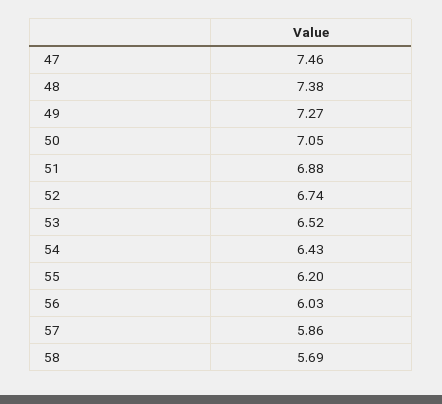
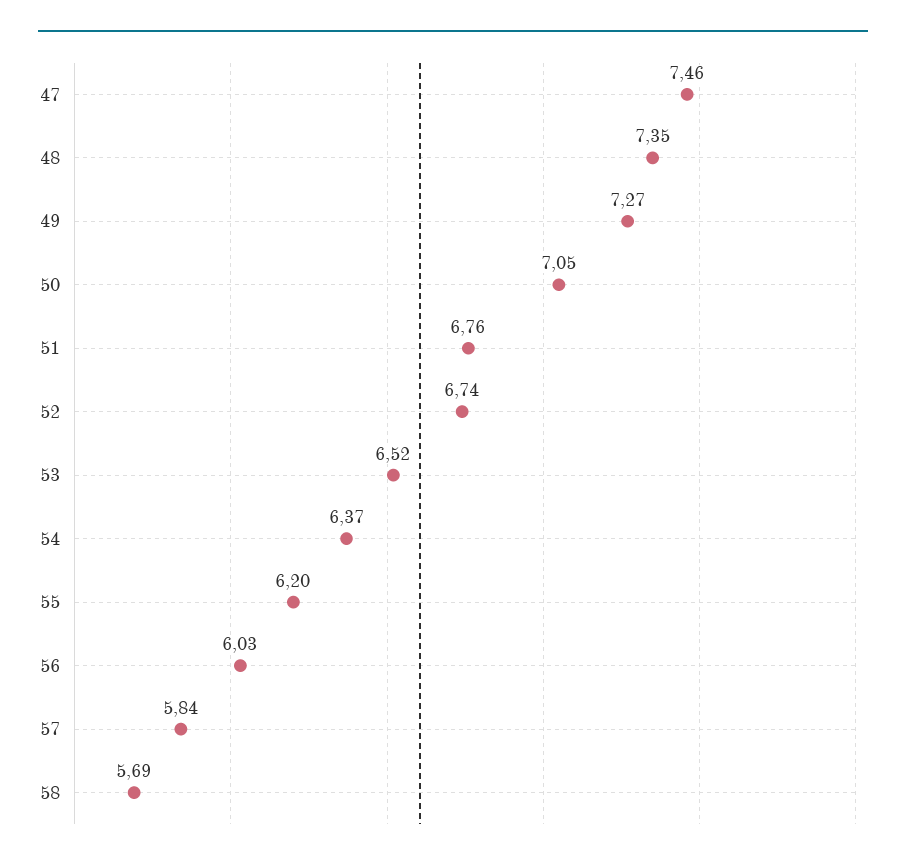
  {
    "47": 7.46,
-   "48": 7.38,
+   "48": 7.35,
    "49": 7.27,
    "50": 7.05,
-   "51": 6.88,
+   "51": 6.76,
    "52": 6.74,
    "53": 6.52,
-   "54": 6.43,
+   "54": 6.37,
    "55": 6.2,
    "56": 6.03,
-   "57": 5.86,
+   "57": 5.84,
    "58": 5.69
  }

